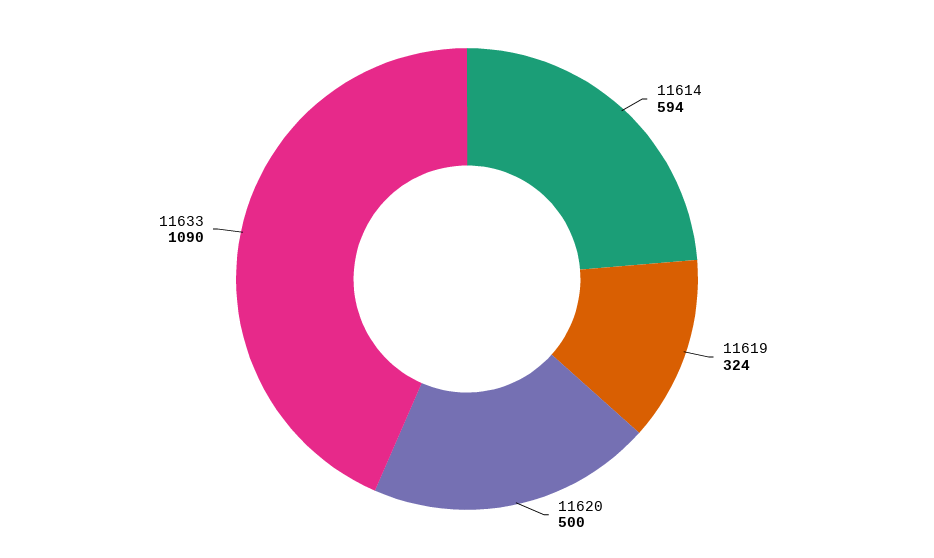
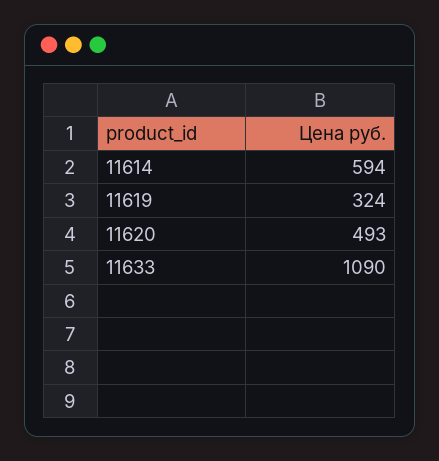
  {
    "11614": 594,
    "11619": 324,
-   "11620": 500,
+   "11620": 493,
    "11633": 1090
  }

